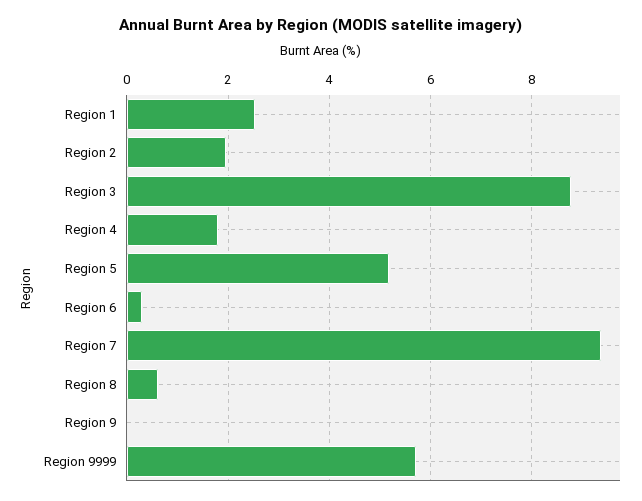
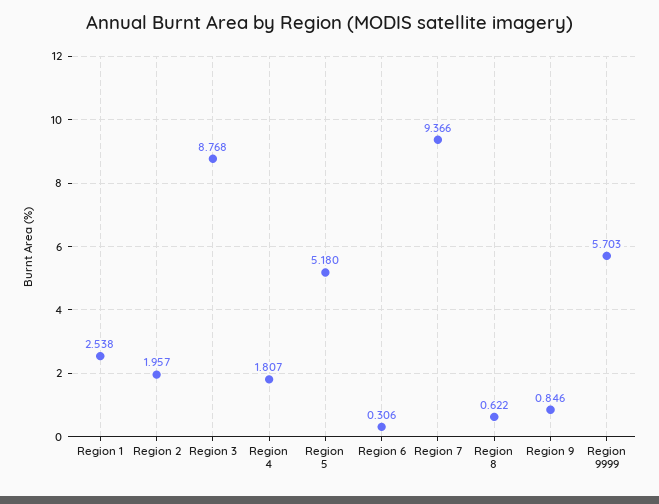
  {
    "Region 1": 2.538,
    "Region 2": 1.957,
    "Region 3": 8.768,
    "Region 4": 1.807,
    "Region 5": 5.18,
    "Region 6": 0.306,
    "Region 7": 9.366,
    "Region 8": 0.622,
-   "Region 9": 0,
+   "Region 9": 0.846,
    "Region 9999": 5.703
  }

